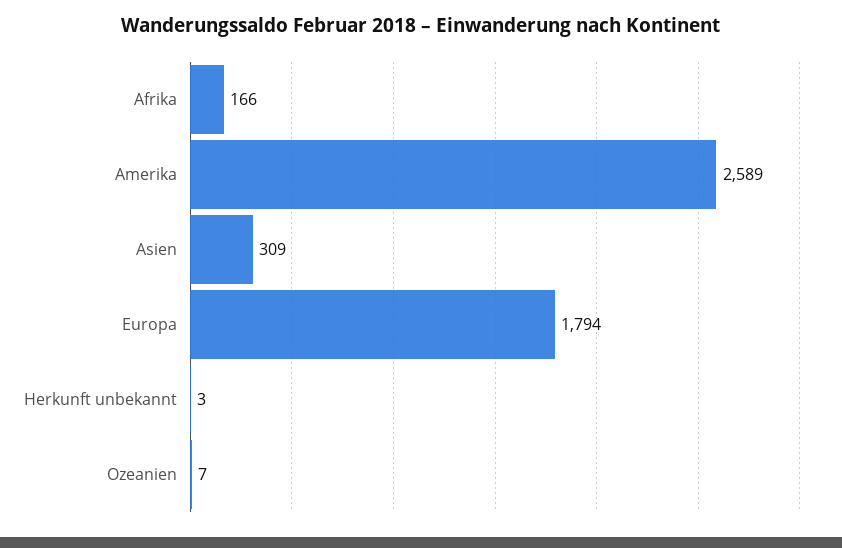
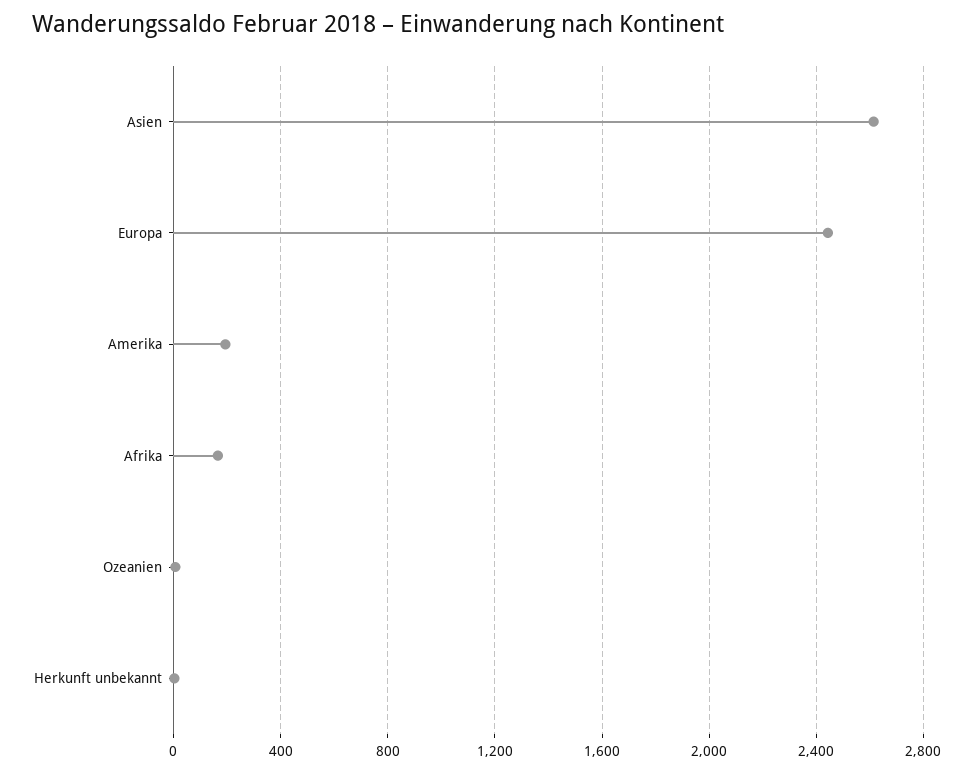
  {
    "Afrika": 166,
-   "Amerika": 2589,
+   "Amerika": 200,
-   "Asien": 309,
+   "Asien": 2600,
-   "Europa": 1794,
+   "Europa": 2450,
    "Herkunft unbekannt": 3,
    "Ozeanien": 7
  }

